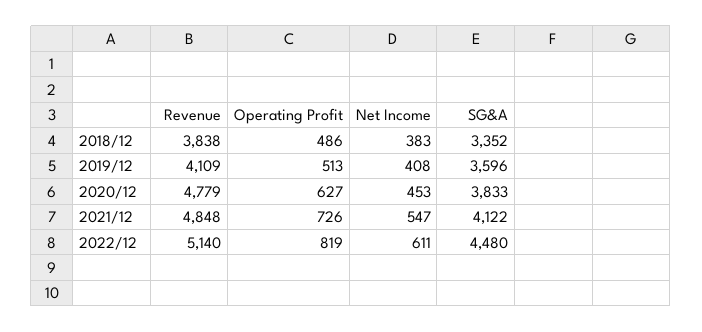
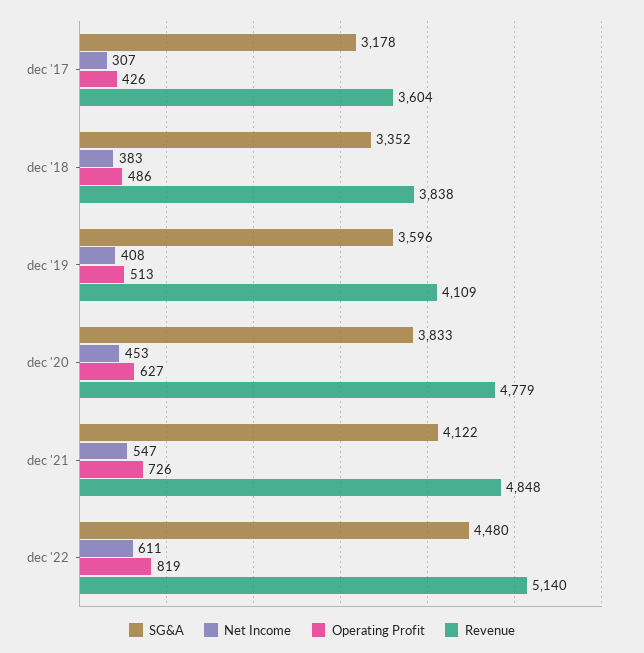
  {
    "Revenue": {
      "2018/12": 3838,
      "2019/12": 4109,
      "2020/12": 4779,
      "2021/12": 4848,
-     "2022/12": 5140
+     "2022/12": 5140,
+     "dec '17": 3604
    },
    "Operating Profit": {
      "2018/12": 486,
      "2019/12": 513,
      "2020/12": 627,
      "2021/12": 726,
-     "2022/12": 819
+     "2022/12": 819,
+     "dec '17": 426
    },
    "Net Income": {
      "2018/12": 383,
      "2019/12": 408,
      "2020/12": 453,
      "2021/12": 547,
-     "2022/12": 611
+     "2022/12": 611,
+     "dec '17": 307
    },
    "SG&A": {
      "2018/12": 3352,
      "2019/12": 3596,
      "2020/12": 3833,
      "2021/12": 4122,
-     "2022/12": 4480
+     "2022/12": 4480,
+     "dec '17": 3178
    }
  }

